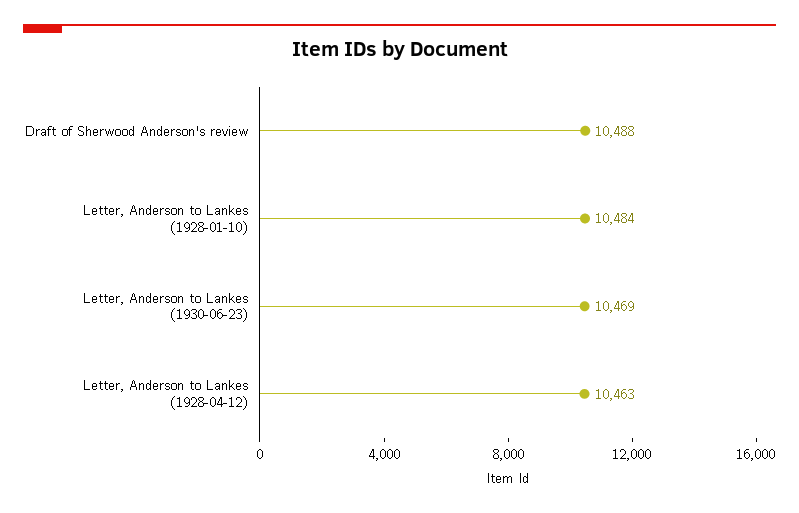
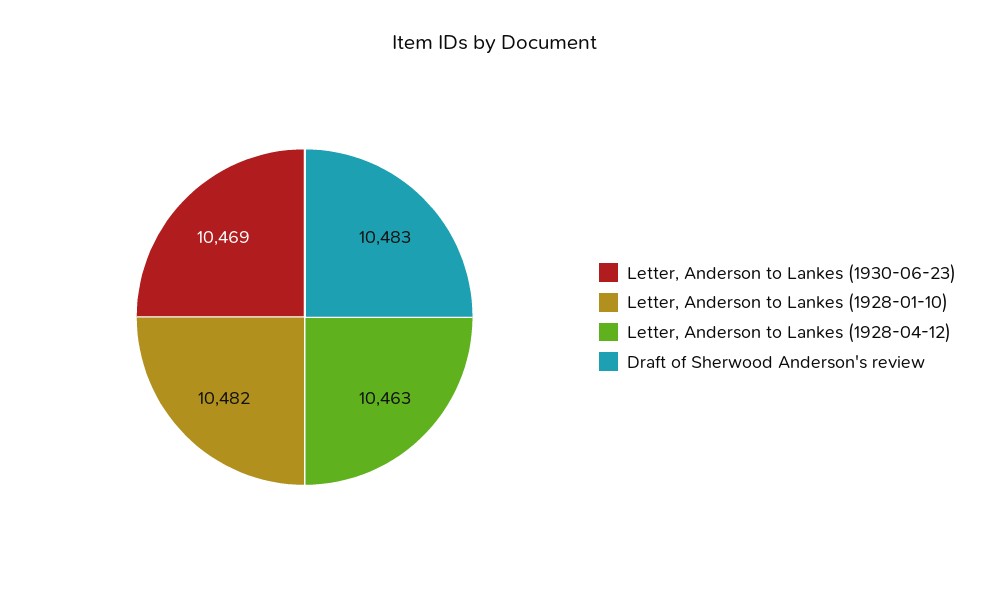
  {
-   "Draft of Sherwood Anderson's review": 10488,
+   "Draft of Sherwood Anderson's review": 10483,
-   "Letter, Anderson to Lankes (1928-01-10)": 10484,
+   "Letter, Anderson to Lankes (1928-01-10)": 10482,
    "Letter, Anderson to Lankes (1930-06-23)": 10469,
    "Letter, Anderson to Lankes (1928-04-12)": 10463
  }

